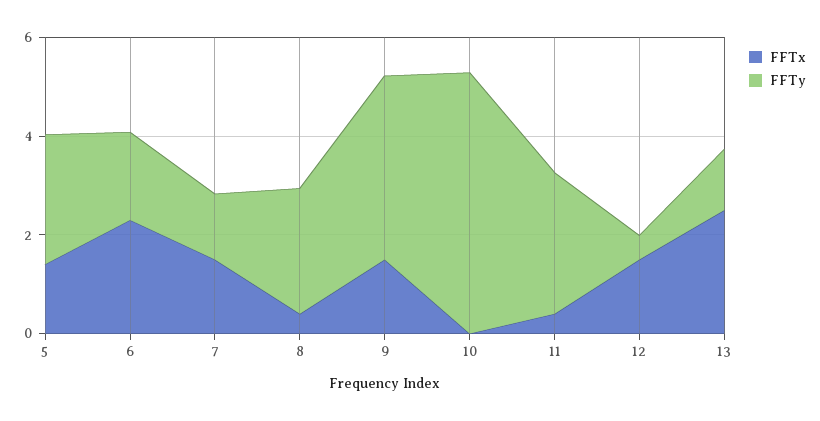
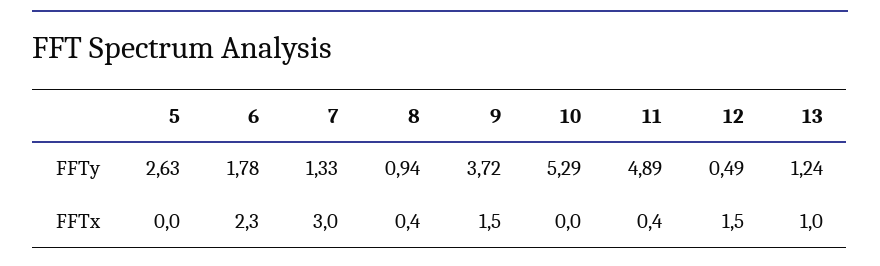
  {
    "FFTx": {
-     "5": 1.5,
+     "5": 0,
      "6": 2.3,
-     "7": 1.5,
+     "7": 3,
      "8": 0.4,
      "9": 1.5,
      "10": 0,
      "11": 0.4,
      "12": 1.5,
-     "13": 2.5
+     "13": 1
    },
    "FFTy": {
      "5": 2.63,
      "6": 1.78,
      "7": 1.33,
-     "8": 2.5,
+     "8": 0.94,
      "9": 3.72,
      "10": 5.29,
-     "11": 3,
+     "11": 4.89,
      "12": 0.49,
      "13": 1.24
    }
  }

